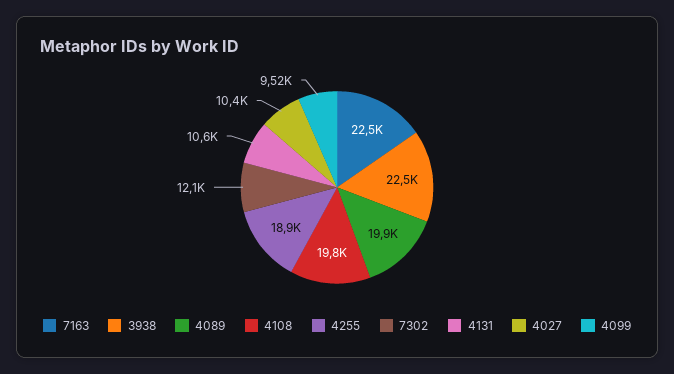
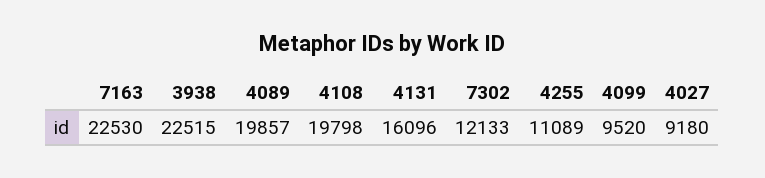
  {
    "7163": 22530,
    "3938": 22515,
    "4089": 19857,
    "4108": 19798,
-   "4255": 18900,
+   "4255": 11089,
    "7302": 12133,
-   "4131": 10600,
+   "4131": 16096,
-   "4027": 10400,
+   "4027": 9180,
    "4099": 9520
  }

